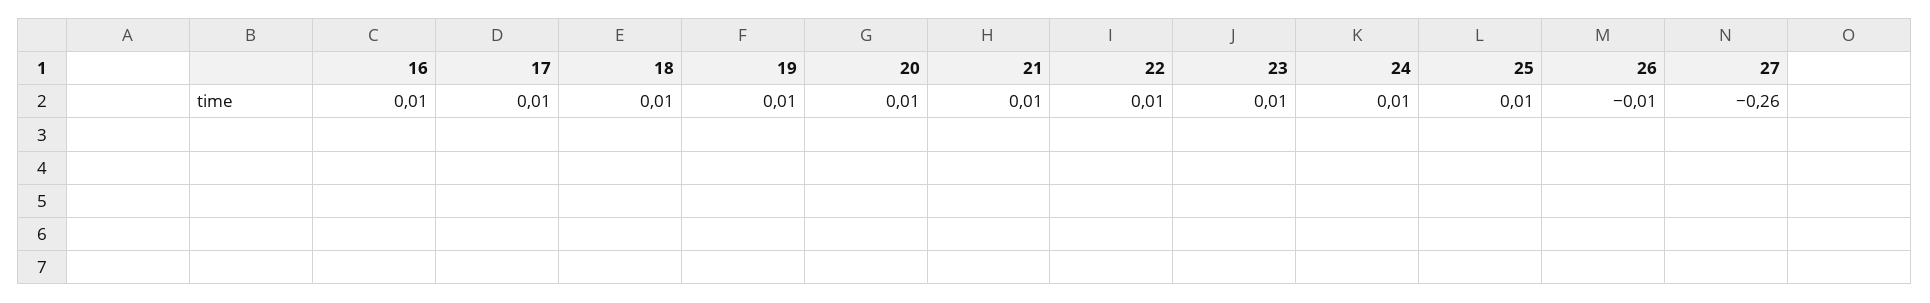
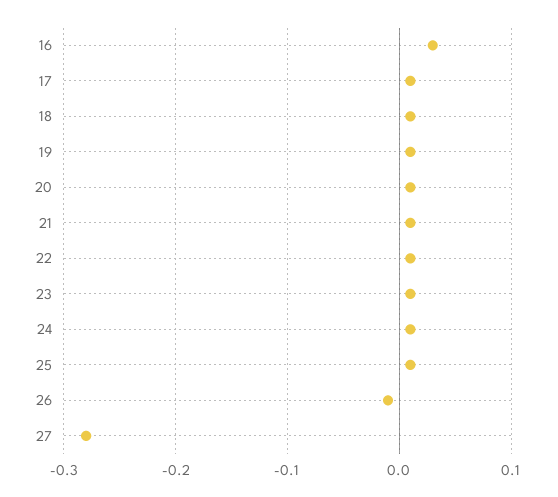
  {
-   "16": 0.01,
+   "16": 0.03,
    "17": 0.01,
    "18": 0.01,
    "19": 0.01,
    "20": 0.01,
    "21": 0.01,
    "22": 0.01,
    "23": 0.01,
    "24": 0.01,
    "25": 0.01,
    "26": -0.01,
-   "27": -0.26
+   "27": -0.28
  }

